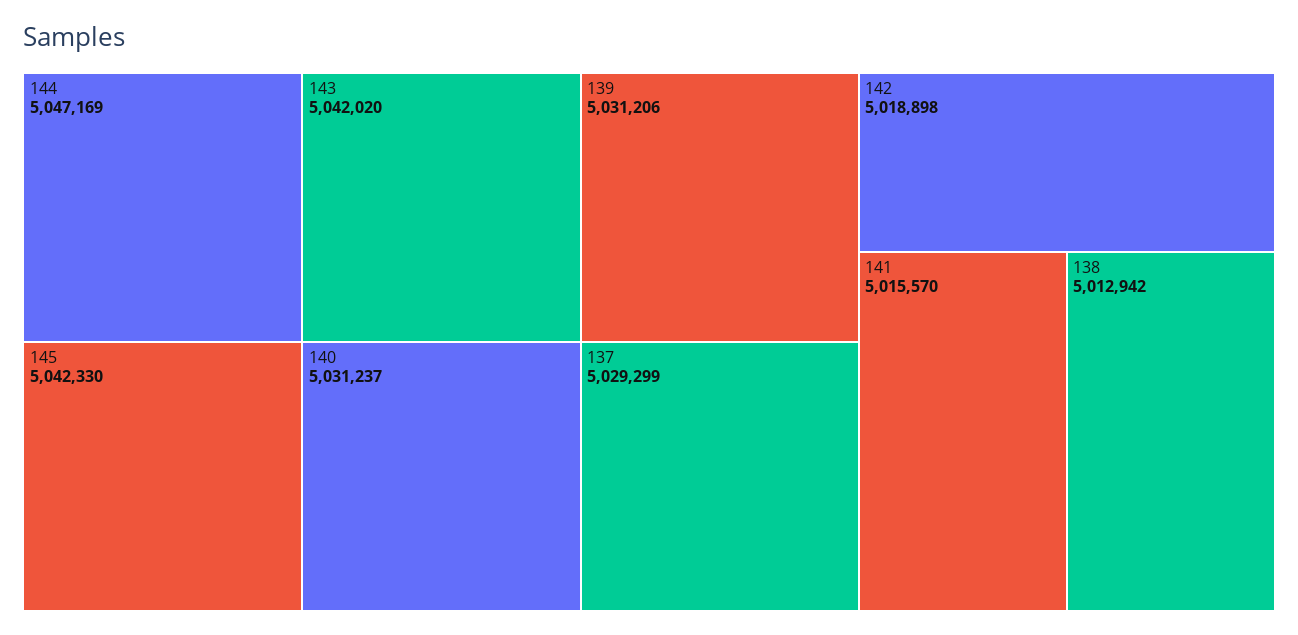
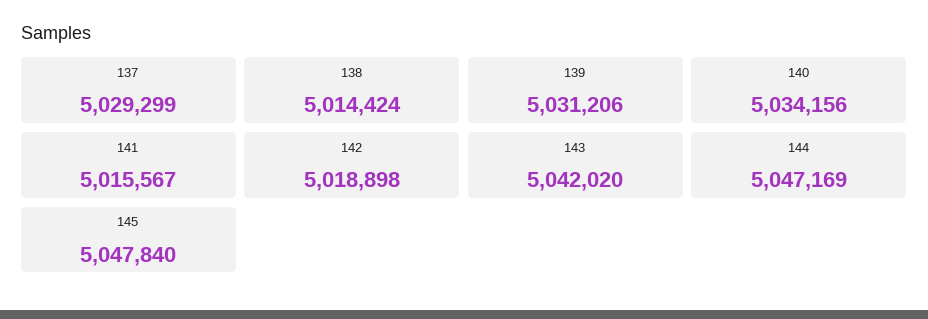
  {
    "144": 5047169,
-   "145": 5042330,
+   "145": 5047840,
    "143": 5042020,
-   "140": 5031237,
+   "140": 5034156,
    "139": 5031206,
    "137": 5029299,
    "142": 5018898,
-   "141": 5015570,
+   "141": 5015567,
-   "138": 5012942
+   "138": 5014424
  }

